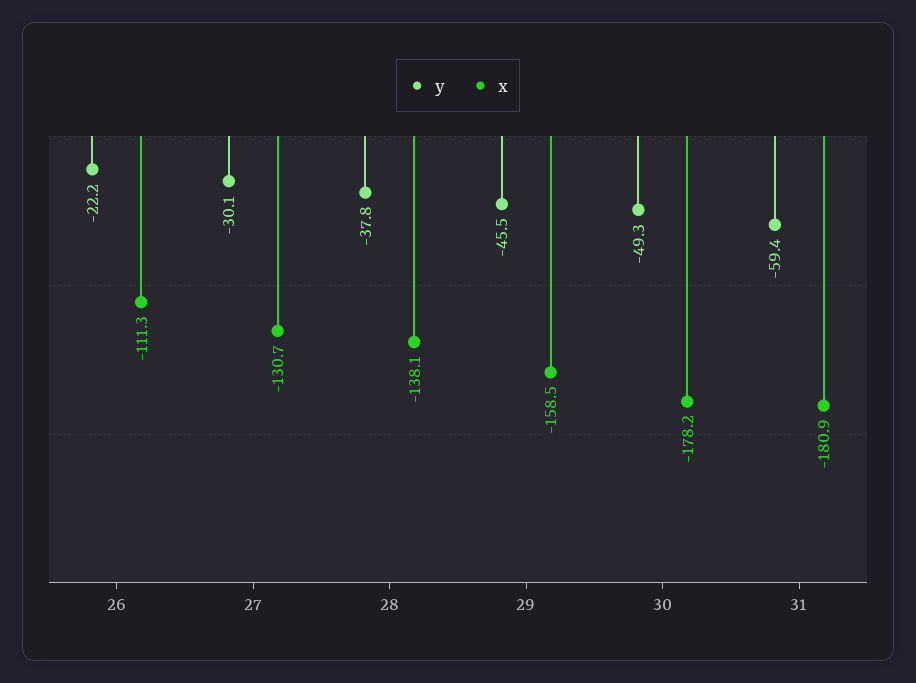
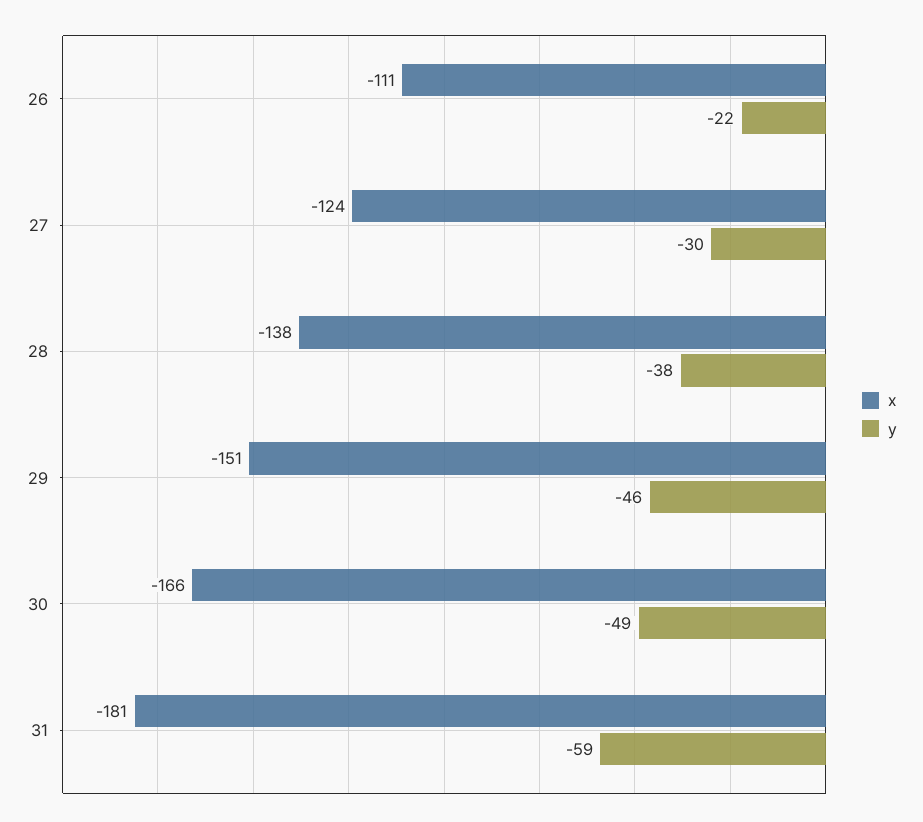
  {
    "y": {
      "26": -22.2,
      "27": -30.1,
      "28": -37.8,
      "29": -45.5,
      "30": -49.3,
      "31": -59.4
    },
    "x": {
      "26": -111.3,
-     "27": -130.7,
+     "27": -124,
      "28": -138.1,
-     "29": -158.5,
+     "29": -151,
-     "30": -178.2,
+     "30": -166,
      "31": -180.9
    }
  }

